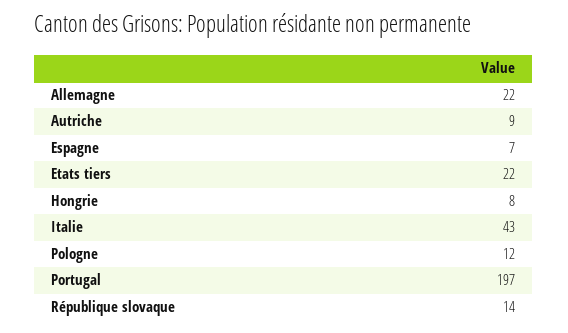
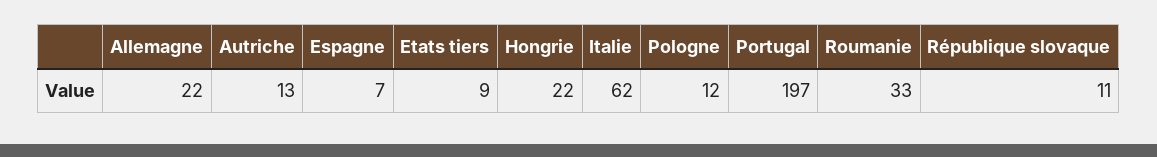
  {
    "Allemagne": 22,
-   "Autriche": 9,
+   "Autriche": 13,
    "Espagne": 7,
-   "Etats tiers": 22,
+   "Etats tiers": 9,
-   "Hongrie": 8,
+   "Hongrie": 22,
-   "Italie": 43,
+   "Italie": 62,
    "Pologne": 12,
    "Portugal": 197,
-   "République slovaque": 14
+   "République slovaque": 11,
+   "Roumanie": 33
  }

